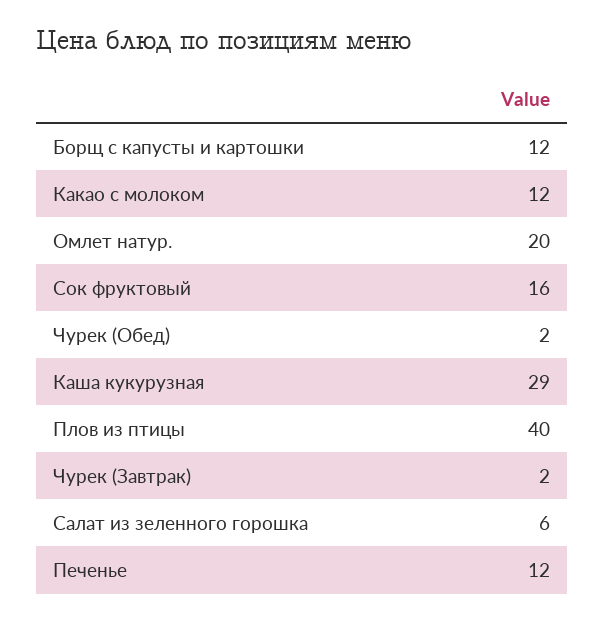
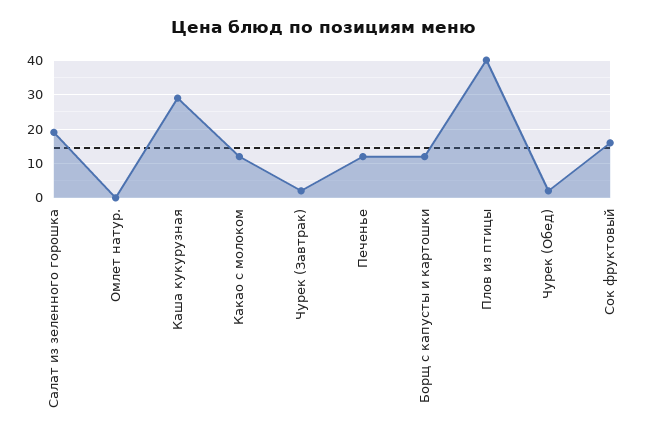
  {
    "Борщ с капусты и картошки": 12,
    "Какао с молоком": 12,
-   "Омлет натур.": 20,
+   "Омлет натур.": 0,
    "Сок фруктовый": 16,
    "Чурек (Обед)": 2,
    "Каша кукурузная": 29,
    "Плов из птицы": 40,
    "Чурек (Завтрак)": 2,
-   "Салат из зеленного горошка": 6,
+   "Салат из зеленного горошка": 20,
    "Печенье": 12
  }

